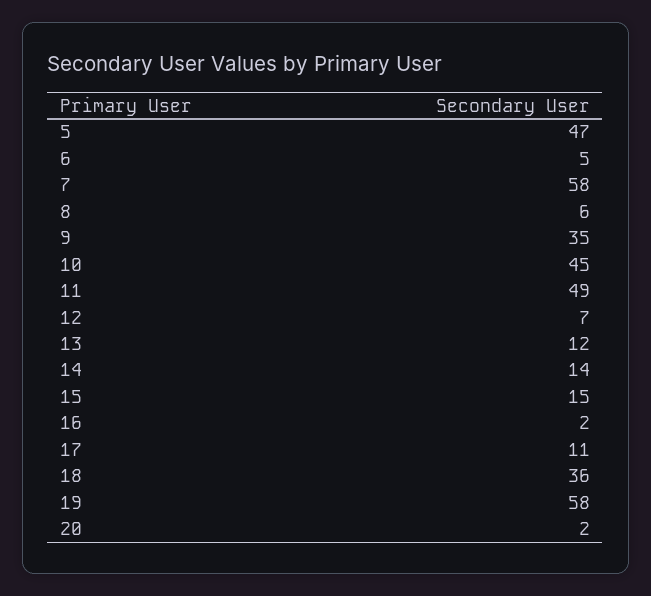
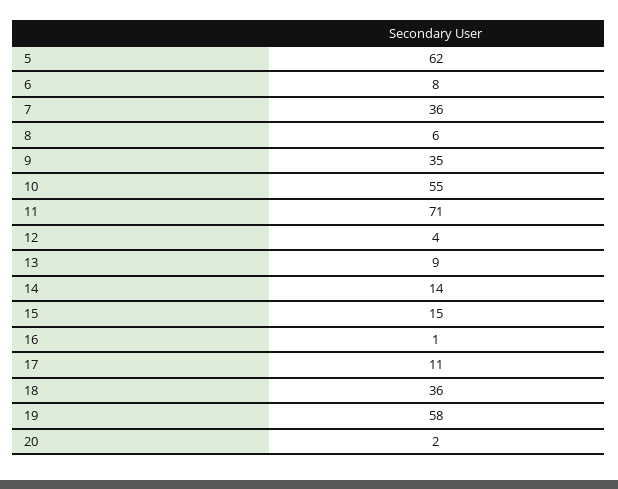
  {
-   "5": 47,
+   "5": 62,
-   "6": 5,
+   "6": 8,
-   "7": 58,
+   "7": 36,
    "8": 6,
    "9": 35,
-   "10": 45,
+   "10": 55,
-   "11": 49,
+   "11": 71,
-   "12": 7,
+   "12": 4,
-   "13": 12,
+   "13": 9,
    "14": 14,
    "15": 15,
-   "16": 2,
+   "16": 1,
    "17": 11,
    "18": 36,
    "19": 58,
    "20": 2
  }

